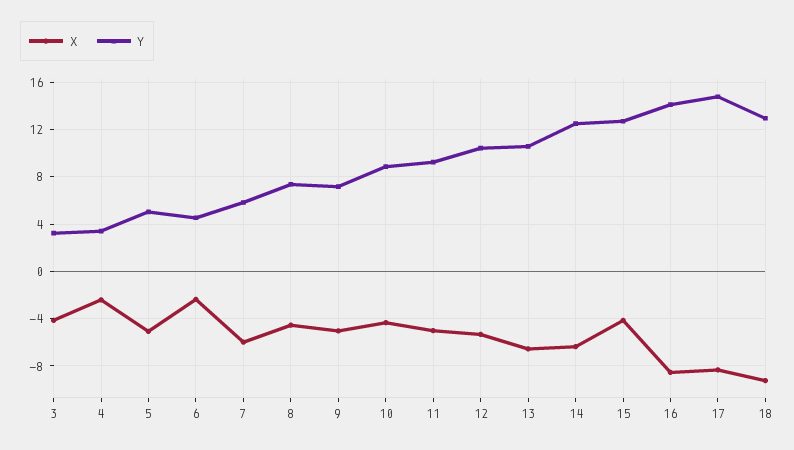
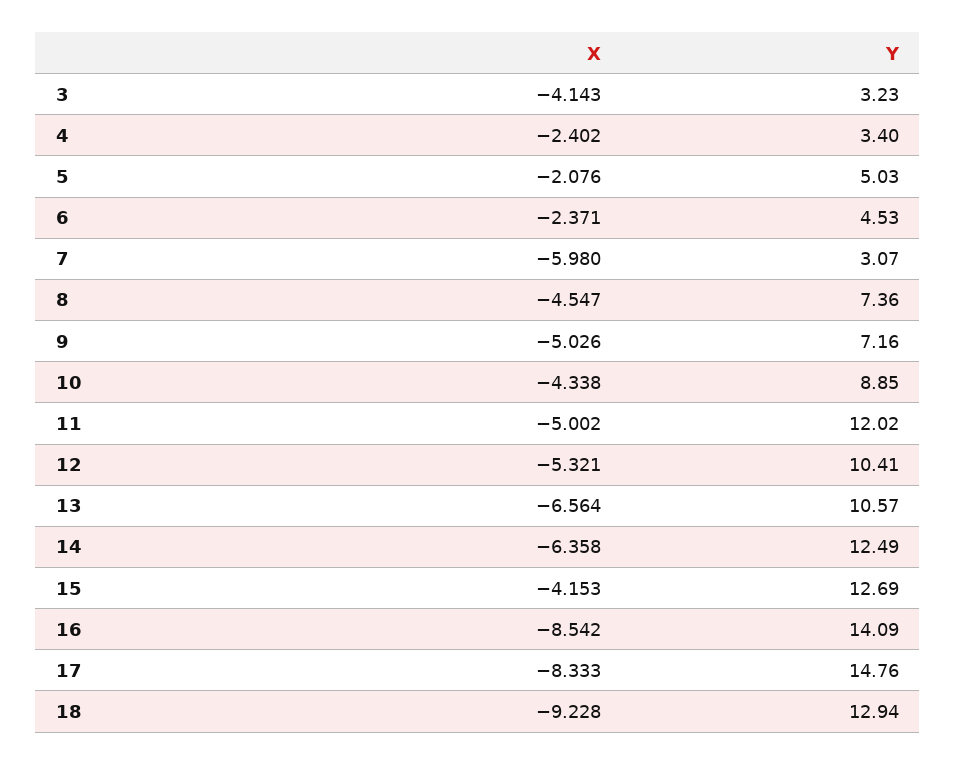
  {
    "X": {
      "3": -4.143,
      "4": -2.402,
-     "5": -5,
+     "5": -2.076,
      "6": -2.371,
      "7": -5.98,
      "8": -4.547,
      "9": -5.026,
      "10": -4.338,
      "11": -5.002,
      "12": -5.321,
      "13": -6.564,
      "14": -6.358,
      "15": -4.153,
      "16": -8.542,
      "17": -8.333,
      "18": -9.228
    },
    "Y": {
      "3": 3.23,
      "4": 3.4,
      "5": 5.03,
      "6": 4.53,
-     "7": 6,
+     "7": 3.07,
      "8": 7.36,
      "9": 7.16,
      "10": 8.85,
-     "11": 9,
+     "11": 12.02,
      "12": 10.41,
      "13": 10.57,
      "14": 12.49,
      "15": 12.69,
      "16": 14.09,
      "17": 14.76,
      "18": 12.94
    }
  }

